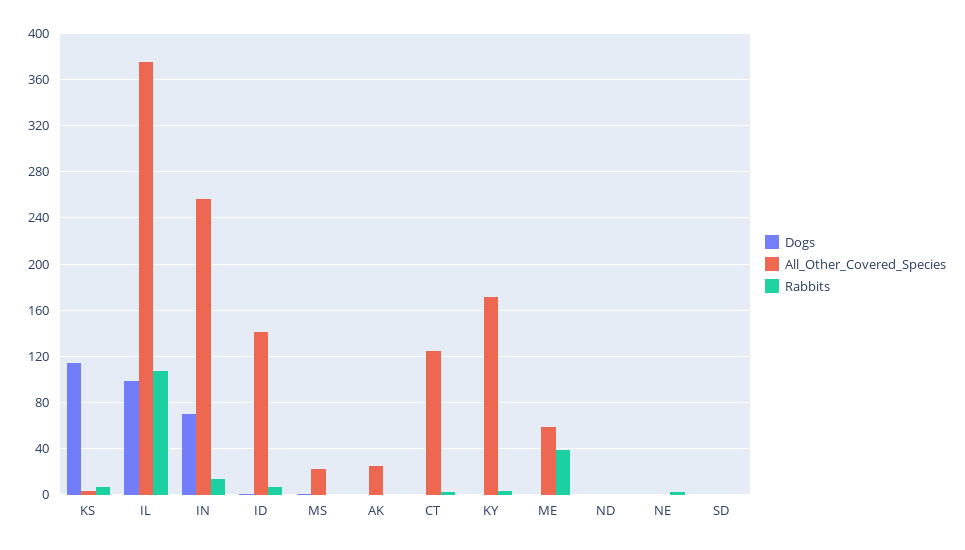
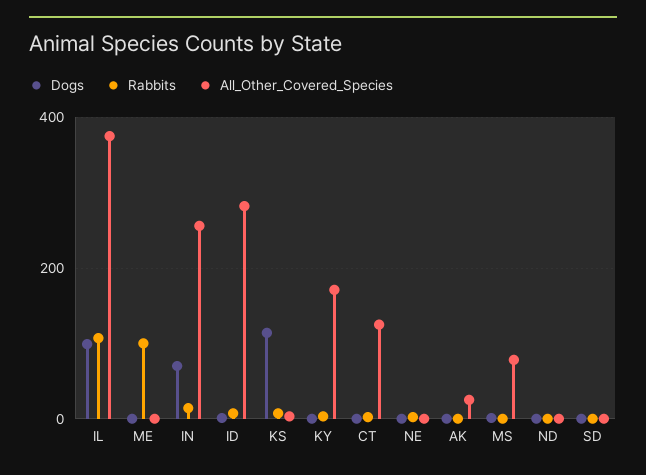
  {
    "Dogs": {
      "KS": 110,
      "IL": 100,
      "IN": 70,
      "ID": 0,
      "MS": 0,
      "AK": 0,
      "CT": 0,
      "KY": 0,
      "ME": 0,
      "ND": 0,
      "NE": 0,
      "SD": 0
    },
    "All_Other_Covered_Species": {
      "KS": 0,
      "IL": 380,
      "IN": 260,
-     "ID": 140,
+     "ID": 280,
-     "MS": 20,
+     "MS": 80,
      "AK": 30,
      "CT": 130,
      "KY": 170,
-     "ME": 60,
+     "ME": 0,
      "ND": 0,
      "NE": 0,
      "SD": 0
    },
    "Rabbits": {
      "KS": 10,
      "IL": 110,
      "IN": 10,
      "ID": 10,
      "MS": 0,
      "AK": 0,
      "CT": 0,
      "KY": 0,
-     "ME": 40,
+     "ME": 100,
      "ND": 0,
      "NE": 0,
      "SD": 0
    }
  }

